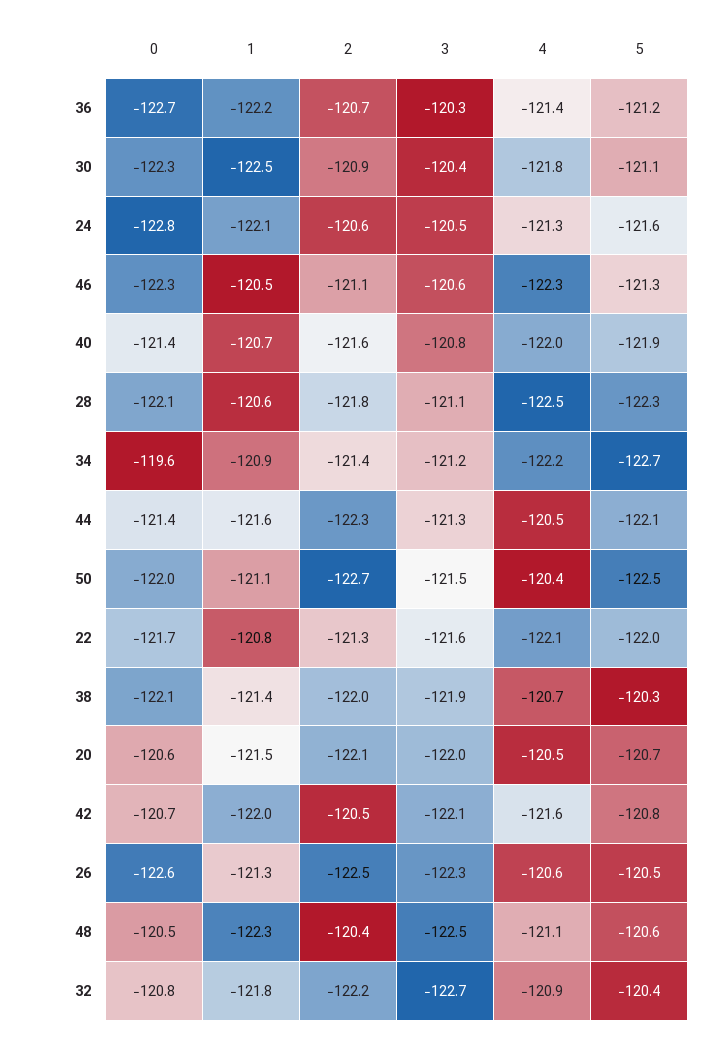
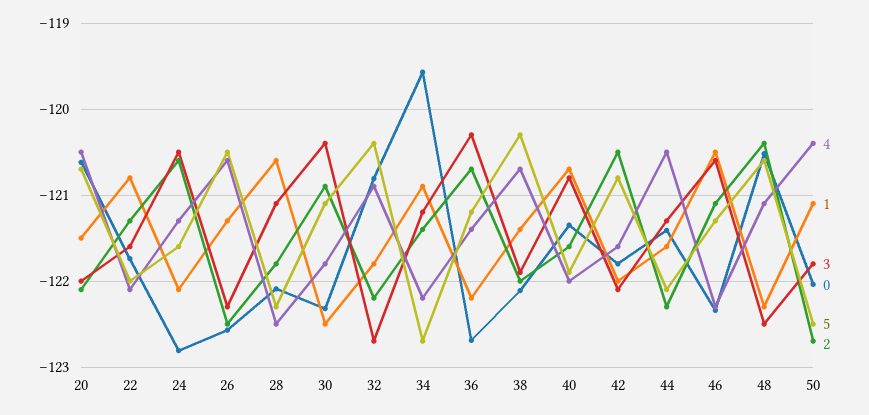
  {
    "0": {
      "36": -122.7,
      "30": -122.3,
      "24": -122.8,
      "46": -122.3,
      "40": -121.4,
      "28": -122.1,
      "34": -119.6,
      "44": -121.4,
      "50": -122,
      "22": -121.7,
      "38": -122.1,
      "20": -120.6,
-     "42": -120.7,
+     "42": -121.8,
      "26": -122.6,
      "48": -120.5,
      "32": -120.8
    },
    "1": {
      "36": -122.2,
      "30": -122.5,
      "24": -122.1,
      "46": -120.5,
      "40": -120.7,
      "28": -120.6,
      "34": -120.9,
      "44": -121.6,
      "50": -121.1,
      "22": -120.8,
      "38": -121.4,
      "20": -121.5,
      "42": -122,
      "26": -121.3,
      "48": -122.3,
      "32": -121.8
    },
    "2": {
      "36": -120.7,
      "30": -120.9,
      "24": -120.6,
      "46": -121.1,
      "40": -121.6,
      "28": -121.8,
      "34": -121.4,
      "44": -122.3,
      "50": -122.7,
      "22": -121.3,
      "38": -122,
      "20": -122.1,
      "42": -120.5,
      "26": -122.5,
      "48": -120.4,
      "32": -122.2
    },
    "3": {
      "36": -120.3,
      "30": -120.4,
      "24": -120.5,
      "46": -120.6,
      "40": -120.8,
      "28": -121.1,
      "34": -121.2,
      "44": -121.3,
-     "50": -121.5,
+     "50": -121.8,
      "22": -121.6,
      "38": -121.9,
      "20": -122,
      "42": -122.1,
      "26": -122.3,
      "48": -122.5,
      "32": -122.7
    },
    "4": {
      "36": -121.4,
      "30": -121.8,
      "24": -121.3,
      "46": -122.3,
      "40": -122,
      "28": -122.5,
      "34": -122.2,
      "44": -120.5,
      "50": -120.4,
      "22": -122.1,
      "38": -120.7,
      "20": -120.5,
      "42": -121.6,
      "26": -120.6,
      "48": -121.1,
      "32": -120.9
    },
    "5": {
      "36": -121.2,
      "30": -121.1,
      "24": -121.6,
      "46": -121.3,
      "40": -121.9,
      "28": -122.3,
      "34": -122.7,
      "44": -122.1,
      "50": -122.5,
      "22": -122,
      "38": -120.3,
      "20": -120.7,
      "42": -120.8,
      "26": -120.5,
      "48": -120.6,
      "32": -120.4
    }
  }

